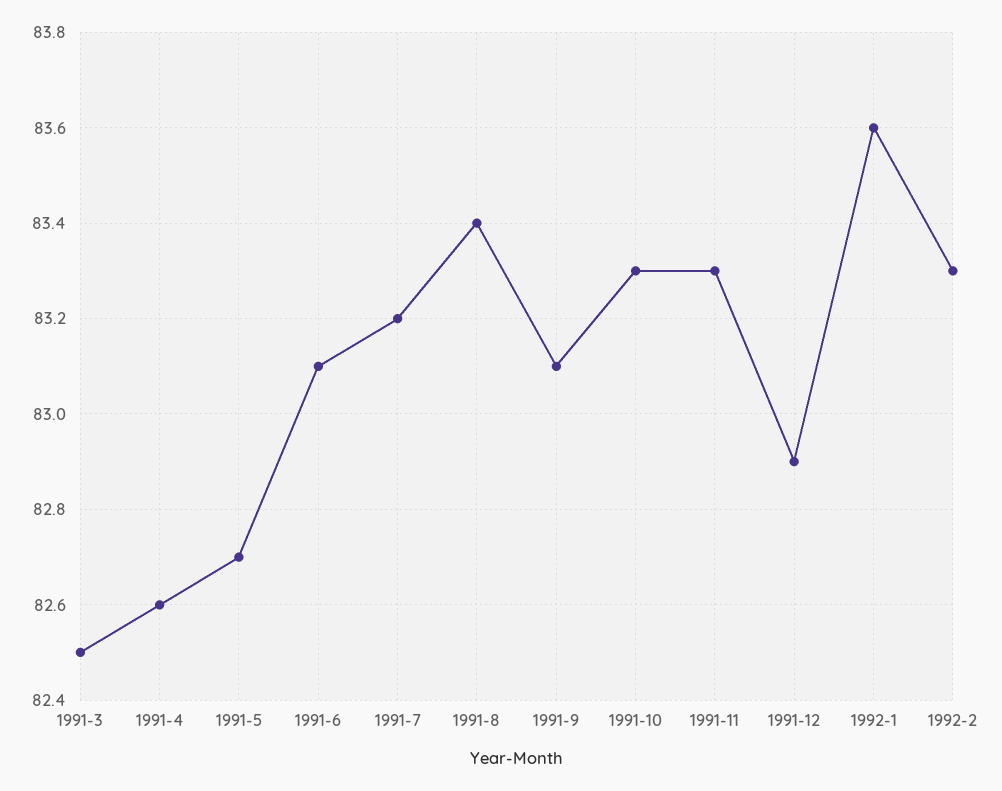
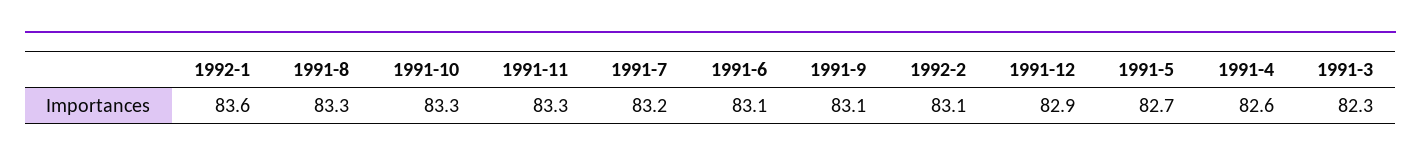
  {
-   "1991-3": 82.5,
+   "1991-3": 82.3,
    "1991-4": 82.6,
    "1991-5": 82.7,
    "1991-6": 83.1,
    "1991-7": 83.2,
-   "1991-8": 83.4,
+   "1991-8": 83.3,
    "1991-9": 83.1,
    "1991-10": 83.3,
    "1991-11": 83.3,
    "1991-12": 82.9,
    "1992-1": 83.6,
-   "1992-2": 83.3
+   "1992-2": 83.1
  }

